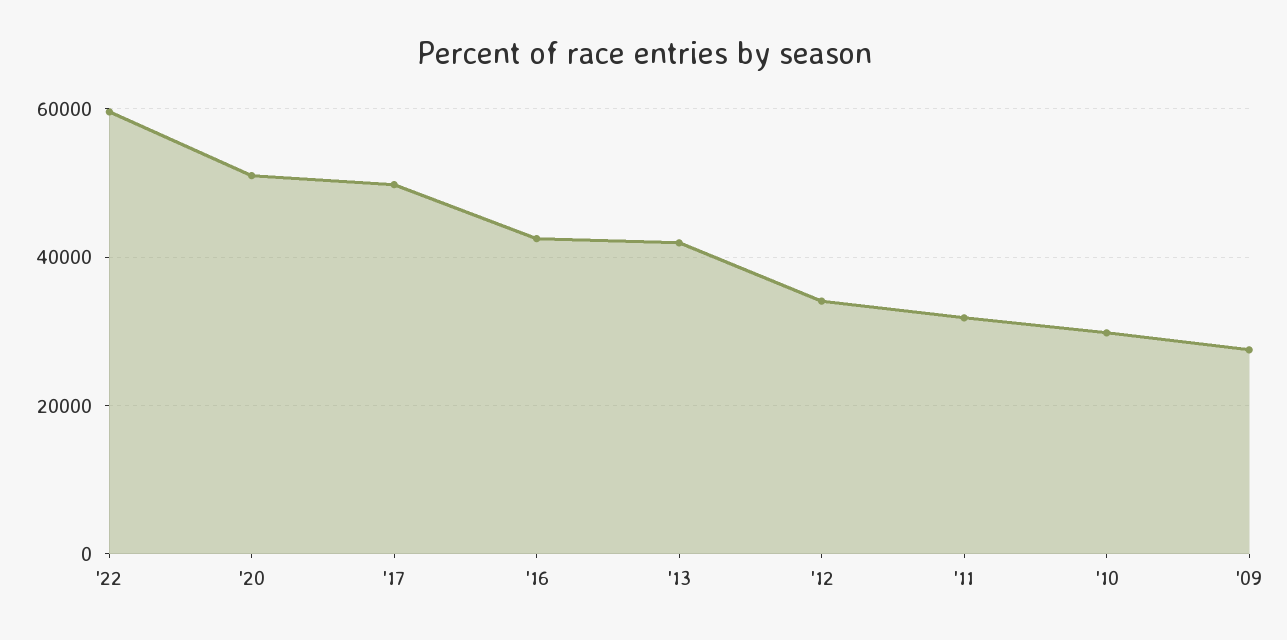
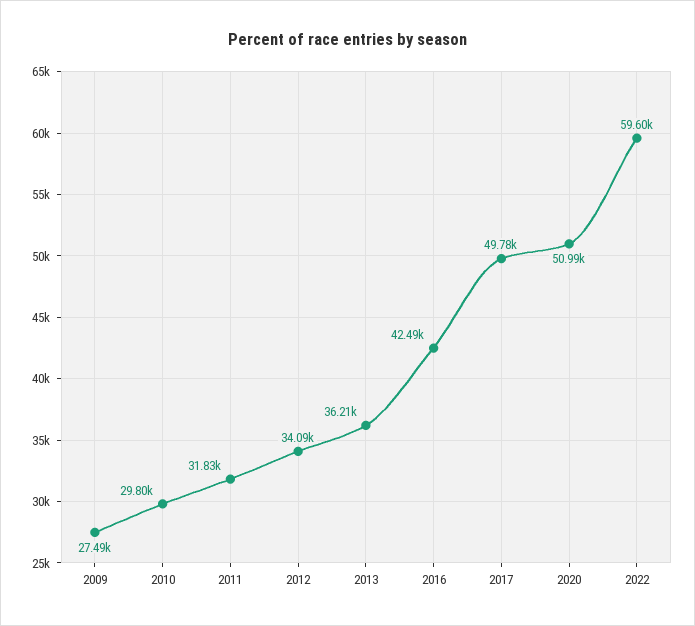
  {
    "'22": 59600,
    "'20": 50990,
    "'17": 49780,
    "'16": 42490,
-   "'13": 42000,
+   "'13": 36210,
    "'12": 34090,
    "'11": 31830,
    "'10": 29800,
    "'09": 27490
  }

